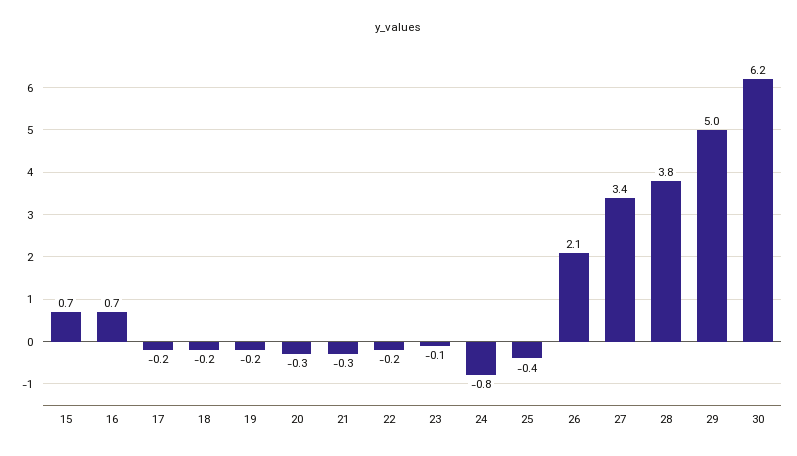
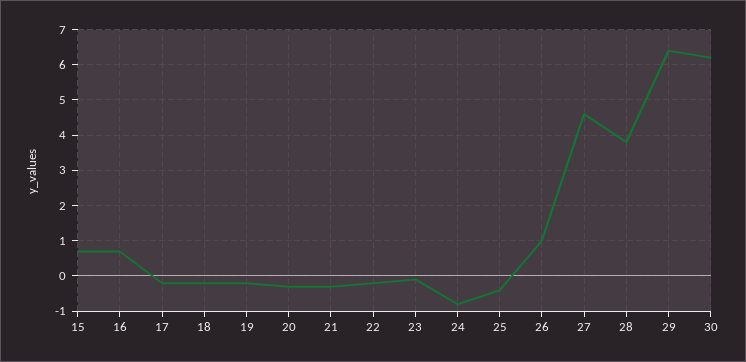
  {
    "15": 0.7,
    "16": 0.7,
    "17": -0.2,
    "18": -0.2,
    "19": -0.2,
    "20": -0.3,
    "21": -0.3,
    "22": -0.2,
    "23": -0.1,
    "24": -0.8,
    "25": -0.4,
-   "26": 2.1,
+   "26": 1,
-   "27": 3.4,
+   "27": 4.5,
    "28": 3.8,
-   "29": 5,
+   "29": 6.5,
    "30": 6.2
  }

